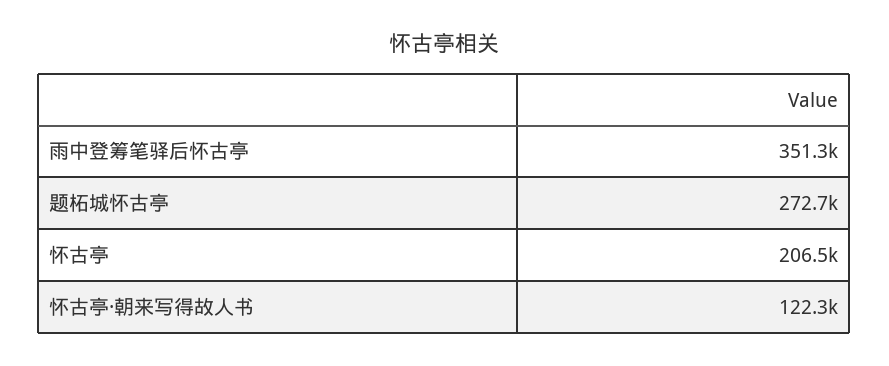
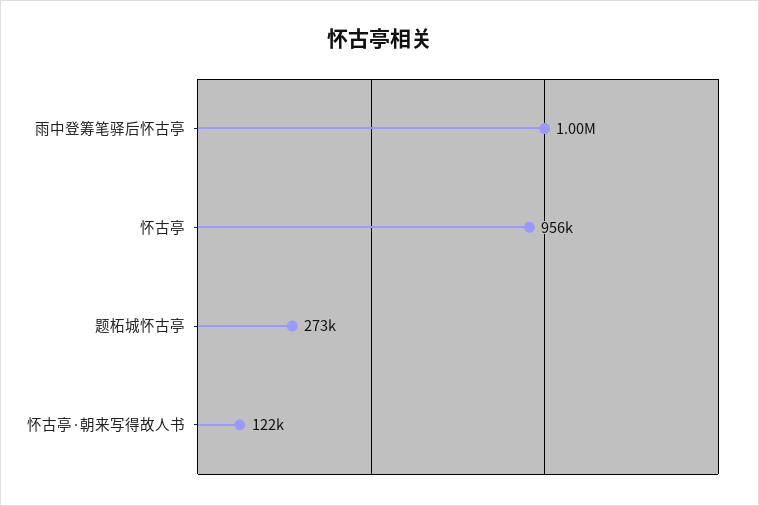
  {
-   "雨中登筹笔驿后怀古亭": 351300,
+   "雨中登筹笔驿后怀古亭": 1000000,
    "题柘城怀古亭": 272700,
-   "怀古亭": 206500,
+   "怀古亭": 956000,
    "怀古亭·朝来写得故人书": 122300
  }

